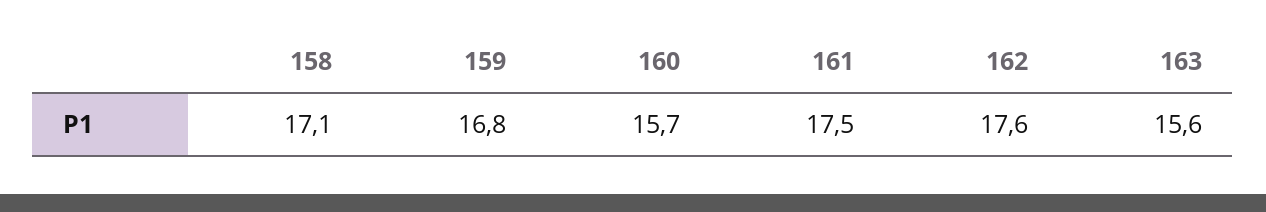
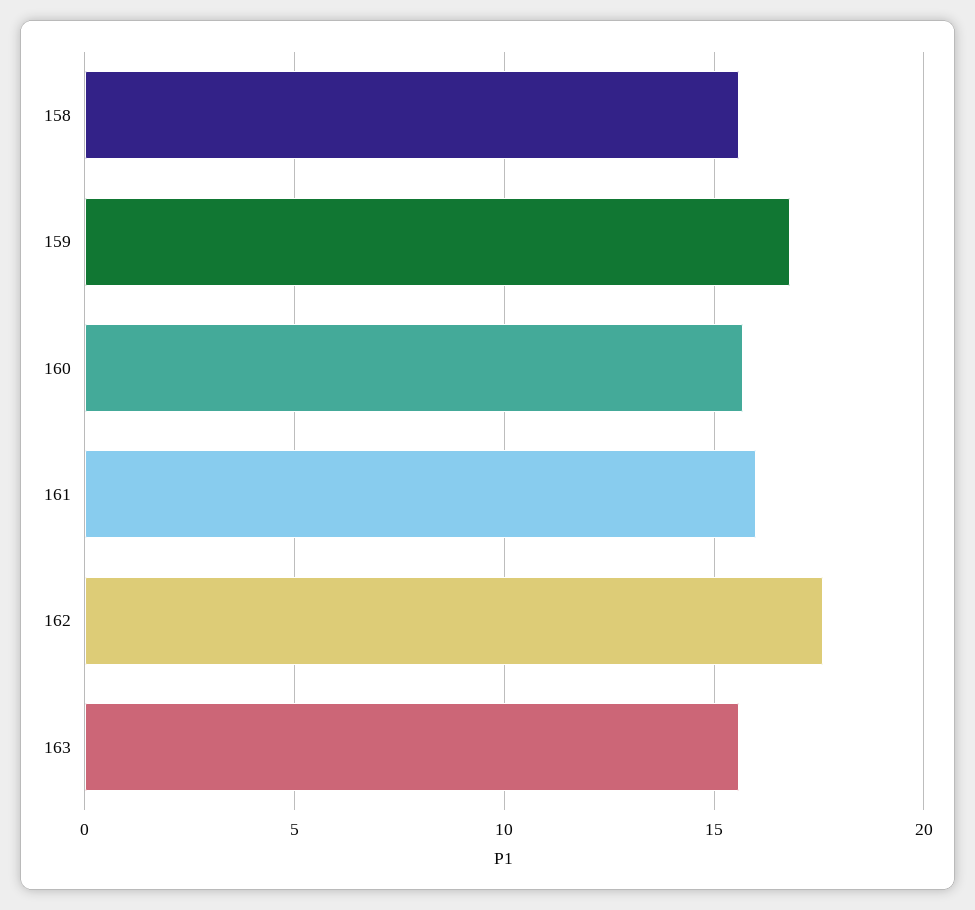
  {
-   "158": 17.1,
+   "158": 15.5,
    "159": 16.8,
    "160": 15.7,
-   "161": 17.5,
+   "161": 16,
    "162": 17.6,
    "163": 15.6
  }

